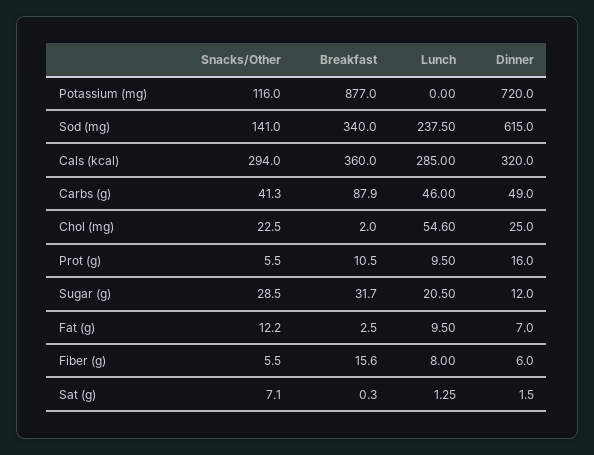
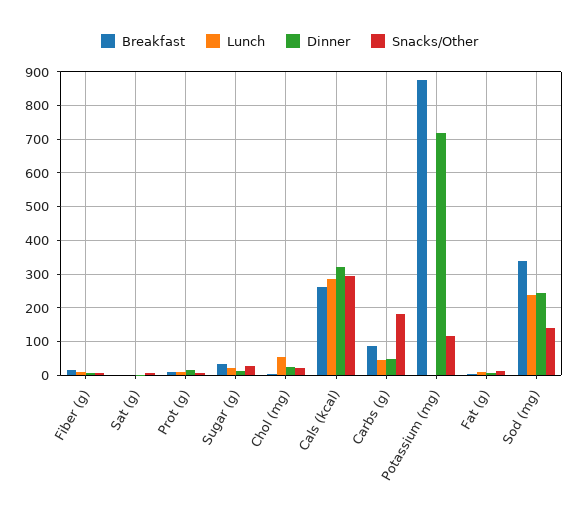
  {
    "Snacks/Other": {
      "Potassium (mg)": 116,
      "Sod (mg)": 141,
      "Cals (kcal)": 294,
-     "Carbs (g)": 41.3,
+     "Carbs (g)": 180,
      "Chol (mg)": 22.5,
      "Prot (g)": 5.5,
      "Sugar (g)": 28.5,
      "Fat (g)": 12.2,
      "Fiber (g)": 5.5,
      "Sat (g)": 7.1
    },
    "Breakfast": {
      "Potassium (mg)": 877,
      "Sod (mg)": 340,
-     "Cals (kcal)": 360,
+     "Cals (kcal)": 260,
      "Carbs (g)": 87.9,
      "Chol (mg)": 2,
      "Prot (g)": 10.5,
      "Sugar (g)": 31.7,
      "Fat (g)": 2.5,
      "Fiber (g)": 15.6,
      "Sat (g)": 0.3
    },
    "Lunch": {
      "Potassium (mg)": 0,
      "Sod (mg)": 237.5,
      "Cals (kcal)": 285,
      "Carbs (g)": 46,
      "Chol (mg)": 54.6,
      "Prot (g)": 9.5,
      "Sugar (g)": 20.5,
      "Fat (g)": 9.5,
      "Fiber (g)": 8,
      "Sat (g)": 1.25
    },
    "Dinner": {
      "Potassium (mg)": 720,
-     "Sod (mg)": 615,
+     "Sod (mg)": 240,
      "Cals (kcal)": 320,
      "Carbs (g)": 49,
      "Chol (mg)": 25,
      "Prot (g)": 16,
      "Sugar (g)": 12,
      "Fat (g)": 7,
      "Fiber (g)": 6,
      "Sat (g)": 1.5
    }
  }

